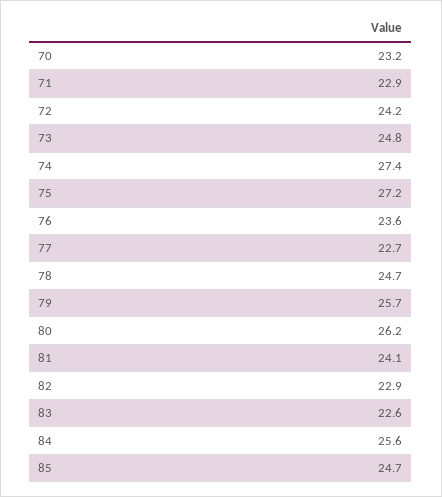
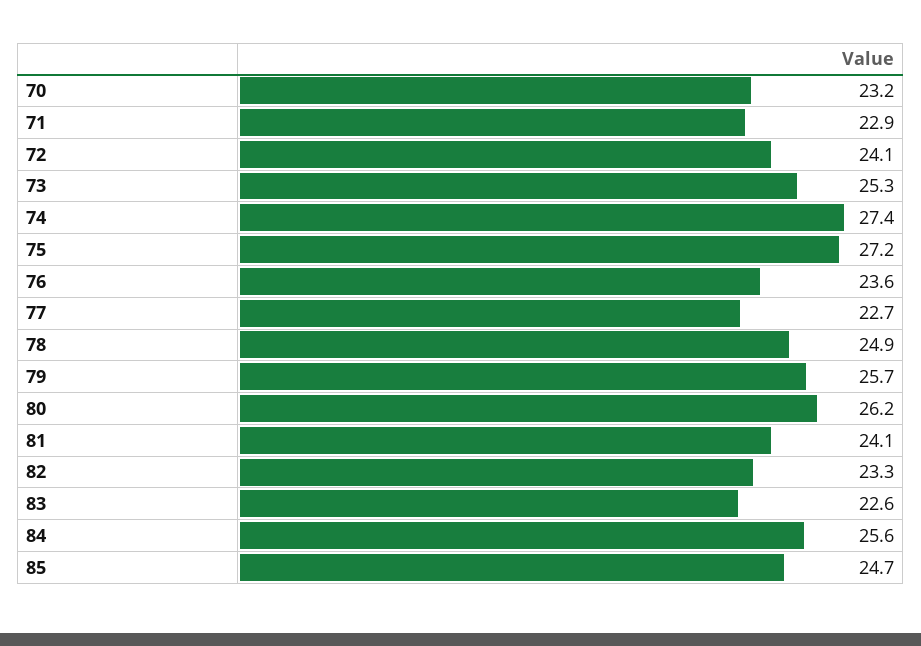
  {
    "70": 23.2,
    "71": 22.9,
-   "72": 24.2,
+   "72": 24.1,
-   "73": 24.8,
+   "73": 25.3,
    "74": 27.4,
    "75": 27.2,
    "76": 23.6,
    "77": 22.7,
-   "78": 24.7,
+   "78": 24.9,
    "79": 25.7,
    "80": 26.2,
    "81": 24.1,
-   "82": 22.9,
+   "82": 23.3,
    "83": 22.6,
    "84": 25.6,
    "85": 24.7
  }

